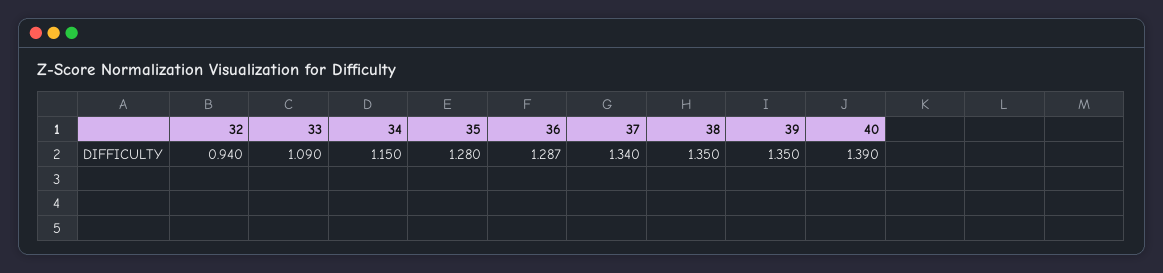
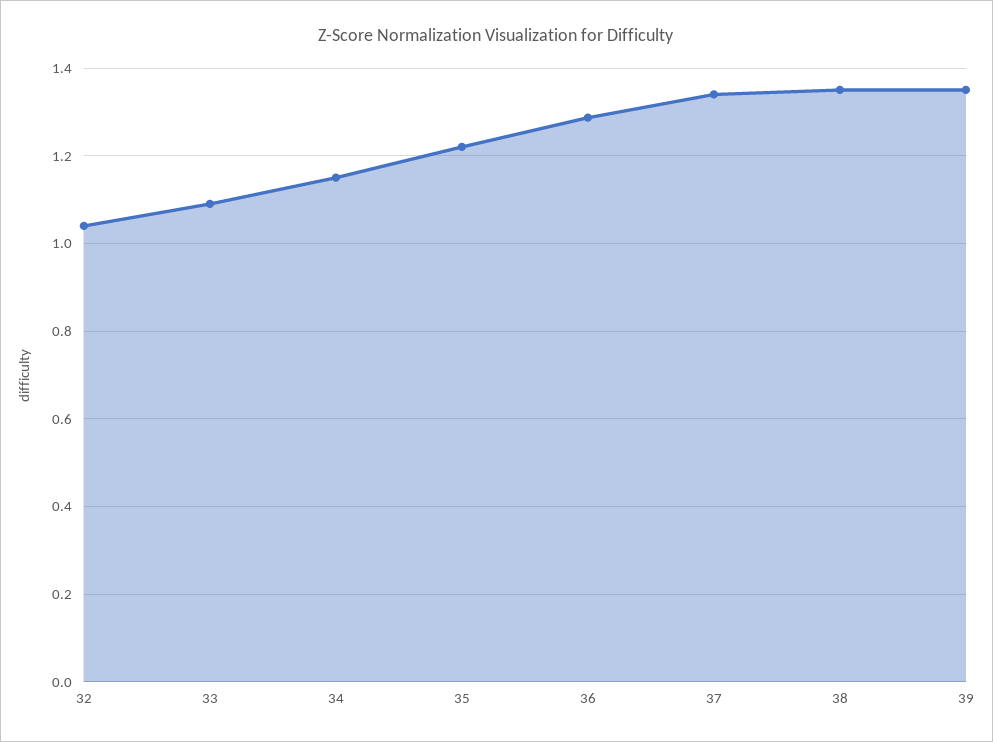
  {
-   "32": 0.94,
+   "32": 1.04,
    "33": 1.09,
    "34": 1.15,
-   "35": 1.28,
+   "35": 1.22,
    "36": 1.287,
    "37": 1.34,
    "38": 1.35,
-   "39": 1.35,
+   "39": 1.35
-   "40": 1.39
  }

